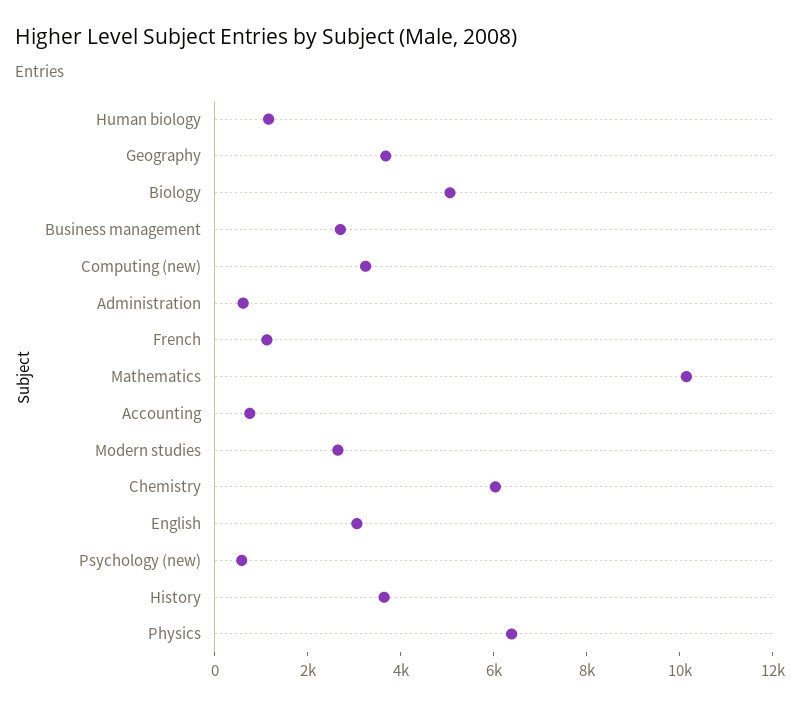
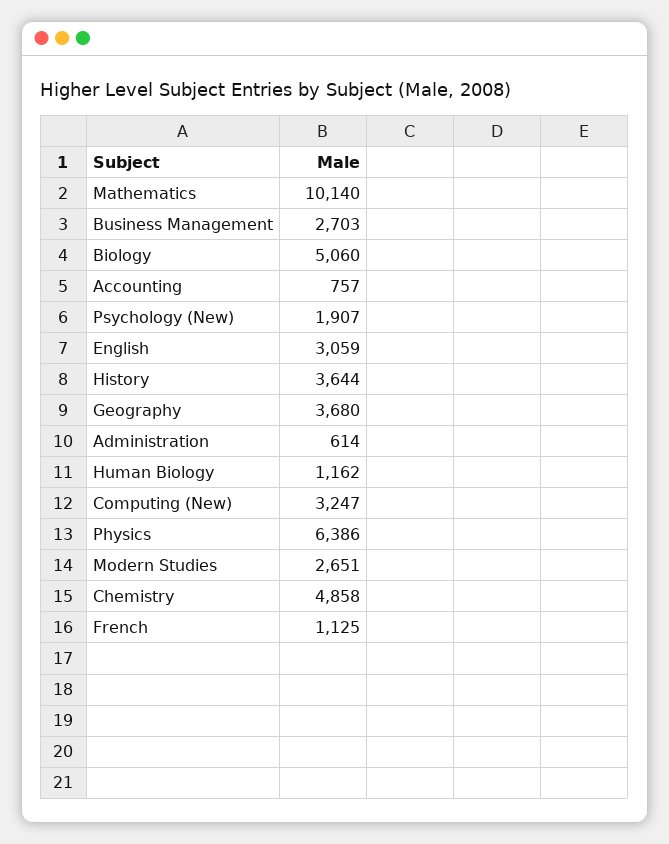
  {
    "Human biology": 1162,
    "Geography": 3680,
    "Biology": 5060,
    "Business management": 2703,
    "Computing (new)": 3247,
    "Administration": 614,
    "French": 1125,
    "Mathematics": 10140,
    "Accounting": 757,
    "Modern studies": 2651,
-   "Chemistry": 6000,
+   "Chemistry": 4858,
    "English": 3059,
-   "Psychology (new)": 500,
+   "Psychology (new)": 1907,
    "History": 3644,
    "Physics": 6386
  }

